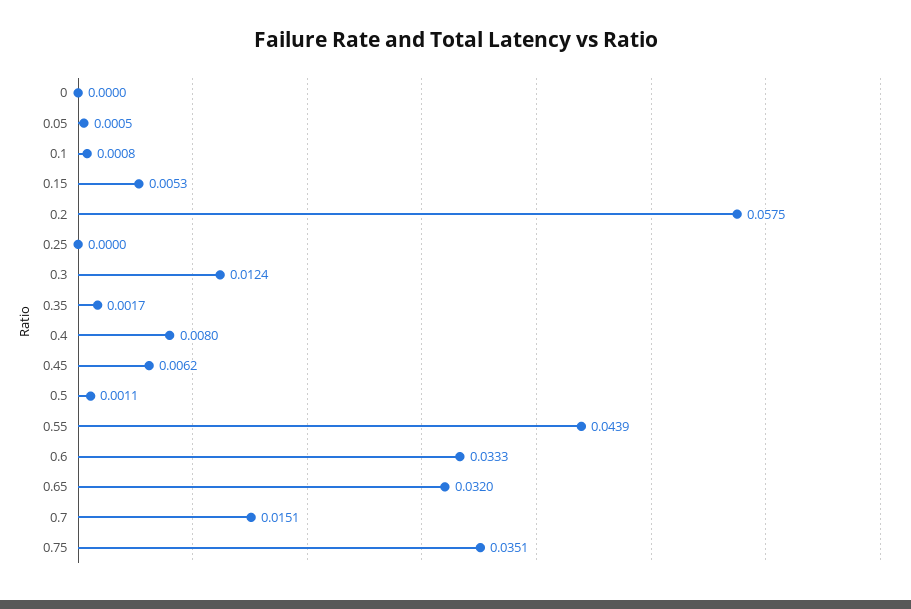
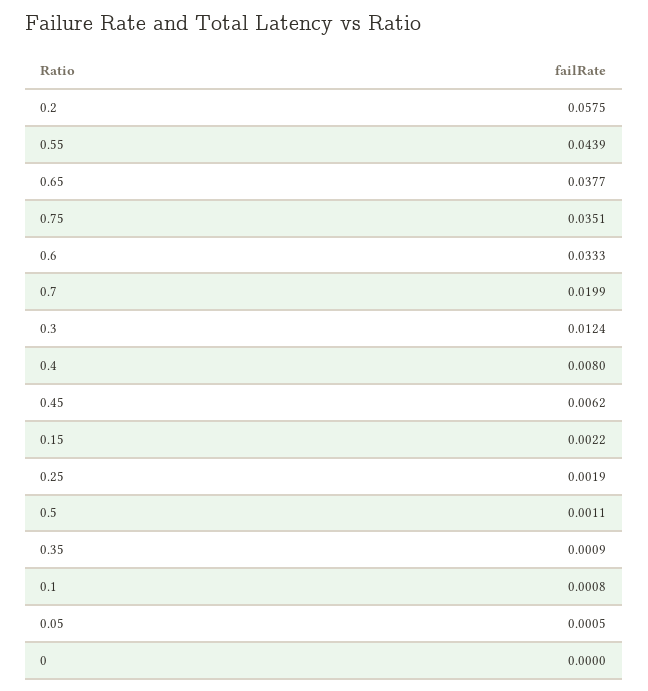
  {
    "0": 0,
    "0.05": 0.0005,
    "0.1": 0.0008,
-   "0.15": 0.0053,
+   "0.15": 0.0022,
    "0.2": 0.0575,
-   "0.25": 0,
+   "0.25": 0.0019,
    "0.3": 0.0124,
-   "0.35": 0.0017,
+   "0.35": 0.0009,
    "0.4": 0.008,
    "0.45": 0.0062,
    "0.5": 0.0011,
    "0.55": 0.0439,
    "0.6": 0.0333,
-   "0.65": 0.032,
+   "0.65": 0.0377,
-   "0.7": 0.0151,
+   "0.7": 0.0199,
    "0.75": 0.0351
  }

